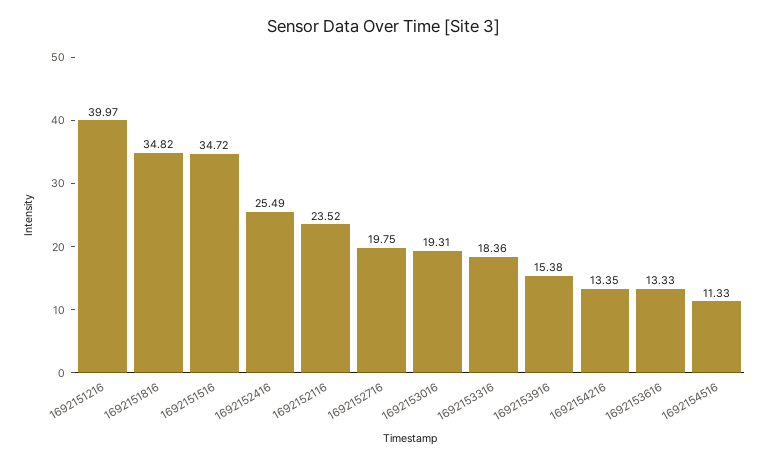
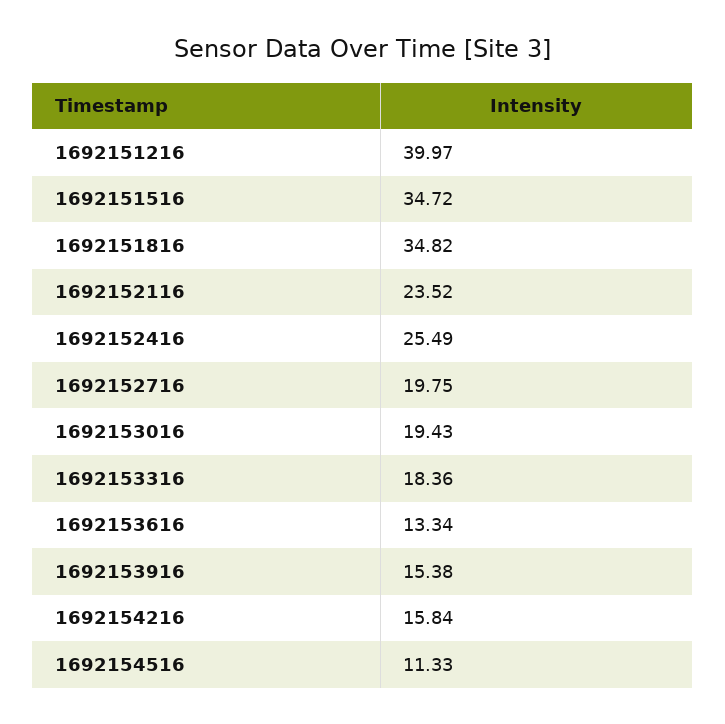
  {
    "1692151216": 39.97,
    "1692151816": 34.82,
    "1692151516": 34.72,
    "1692152416": 25.49,
    "1692152116": 23.52,
    "1692152716": 19.75,
-   "1692153016": 19.31,
+   "1692153016": 19.43,
    "1692153316": 18.36,
    "1692153916": 15.38,
-   "1692154216": 13.35,
+   "1692154216": 15.84,
-   "1692153616": 13.33,
+   "1692153616": 13.34,
    "1692154516": 11.33
  }

